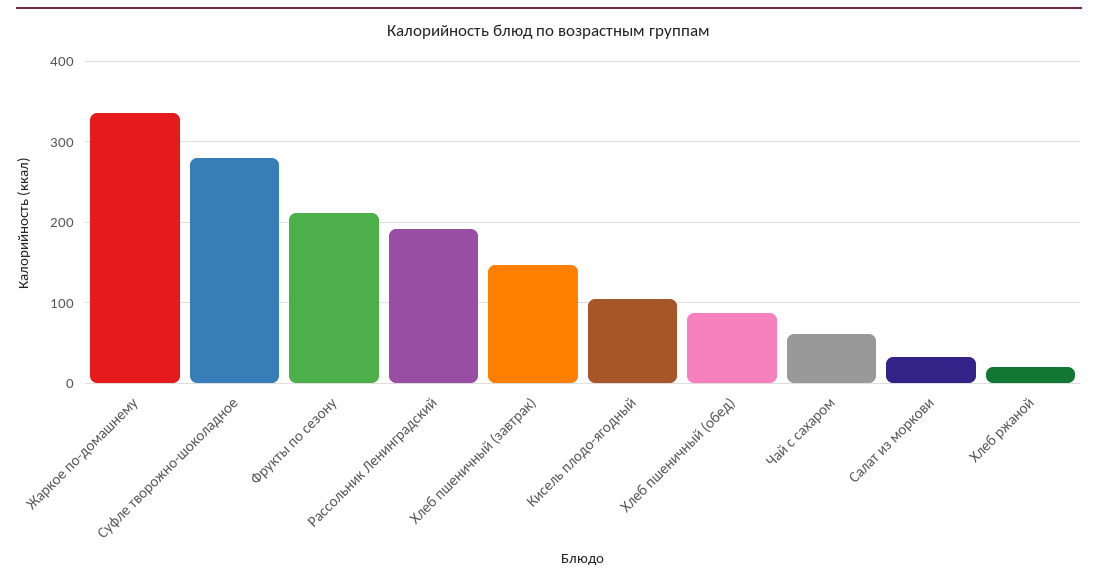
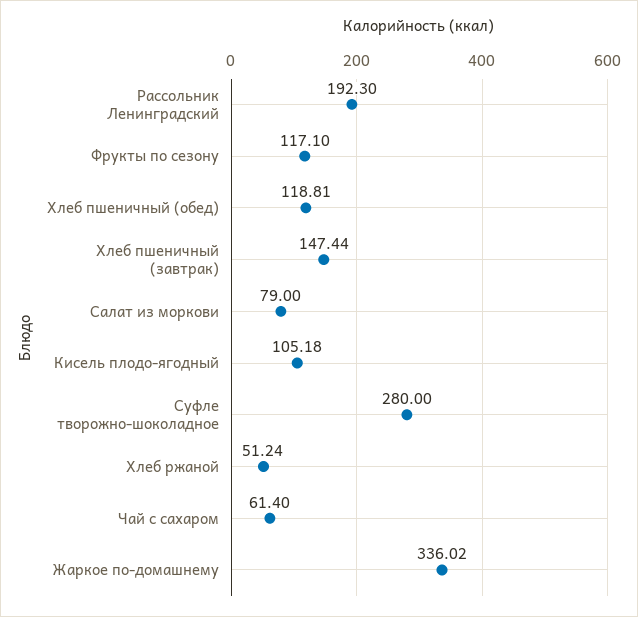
  {
    "Жаркое по-домашнему": 336.02,
    "Суфле творожно-шоколадное": 280,
-   "Фрукты по сезону": 210,
+   "Фрукты по сезону": 117.1,
    "Рассольник Ленинградский": 192.3,
    "Хлеб пшеничный (завтрак)": 147.44,
    "Кисель плодо-ягодный": 105.18,
-   "Хлеб пшеничный (обед)": 90,
+   "Хлеб пшеничный (обед)": 118.81,
    "Чай с сахаром": 61.4,
-   "Салат из моркови": 30,
+   "Салат из моркови": 79,
-   "Хлеб ржаной": 20
+   "Хлеб ржаной": 51.24
  }

